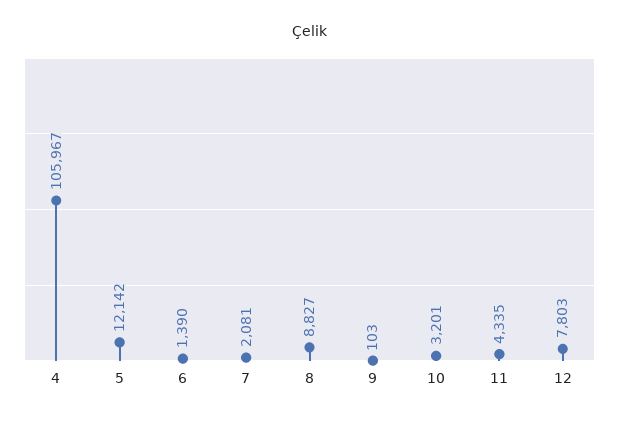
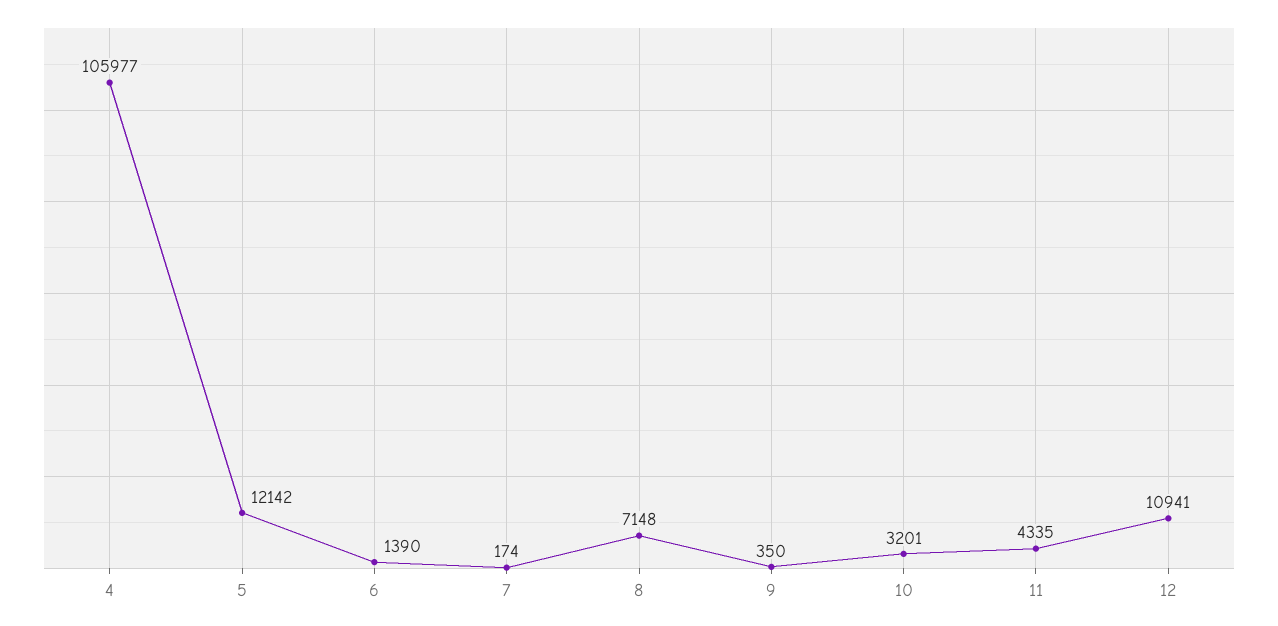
  {
-   "4": 105967,
+   "4": 105977,
    "5": 12142,
    "6": 1390,
-   "7": 2081,
+   "7": 174,
-   "8": 8827,
+   "8": 7148,
-   "9": 103,
+   "9": 350,
    "10": 3201,
    "11": 4335,
-   "12": 7803
+   "12": 10941
  }

